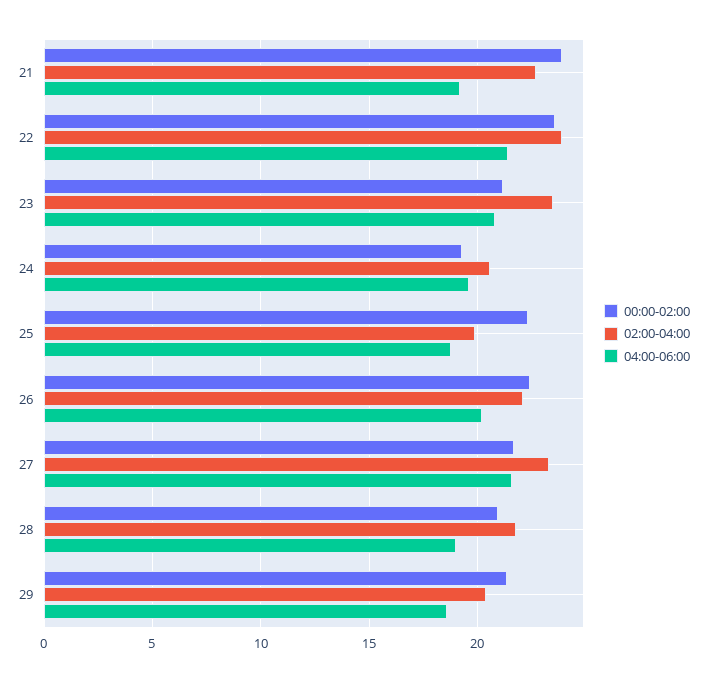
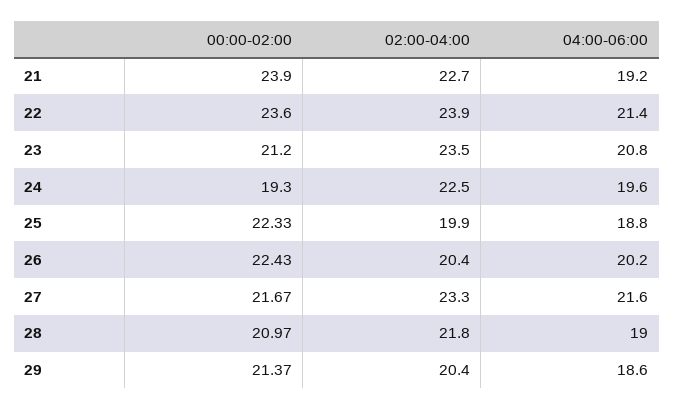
  {
    "00:00-02:00": {
      "21": 23.9,
      "22": 23.6,
      "23": 21.2,
      "24": 19.3,
      "25": 22.33,
      "26": 22.43,
      "27": 21.67,
      "28": 20.97,
      "29": 21.37
    },
    "02:00-04:00": {
      "21": 22.7,
      "22": 23.9,
      "23": 23.5,
-     "24": 20.5,
+     "24": 22.5,
      "25": 19.9,
-     "26": 22,
+     "26": 20.4,
      "27": 23.3,
      "28": 21.8,
      "29": 20.4
    },
    "04:00-06:00": {
      "21": 19.2,
      "22": 21.4,
      "23": 20.8,
      "24": 19.6,
      "25": 18.8,
      "26": 20.2,
      "27": 21.6,
      "28": 19,
      "29": 18.6
    }
  }

